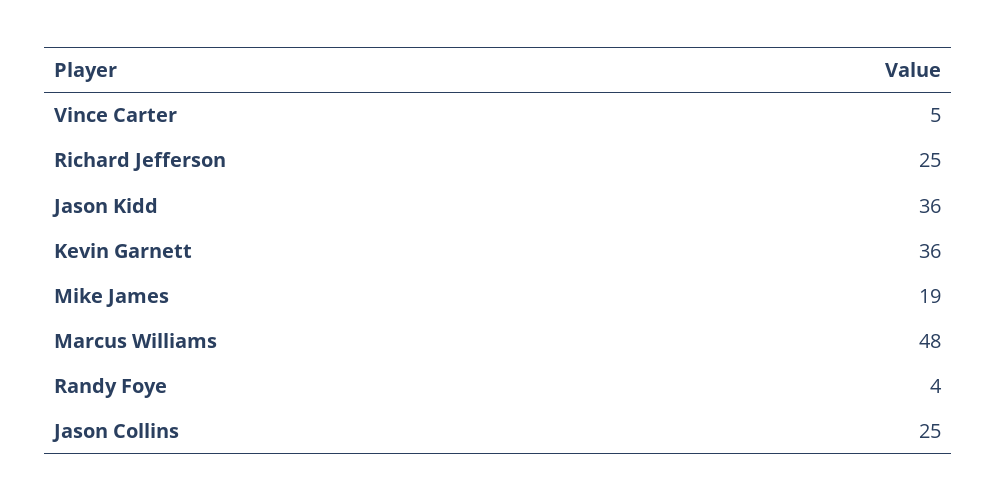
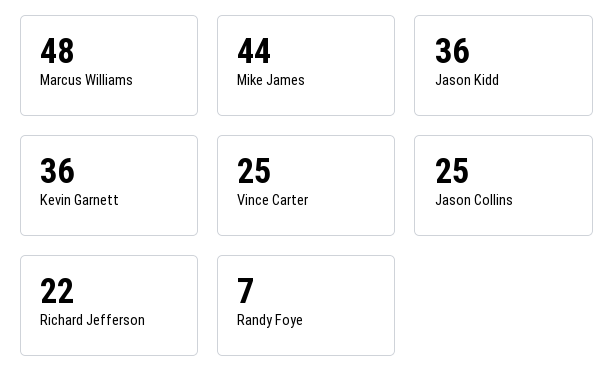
  {
-   "Vince Carter": 5,
+   "Vince Carter": 25,
-   "Richard Jefferson": 25,
+   "Richard Jefferson": 22,
    "Jason Kidd": 36,
    "Kevin Garnett": 36,
-   "Mike James": 19,
+   "Mike James": 44,
    "Marcus Williams": 48,
-   "Randy Foye": 4,
+   "Randy Foye": 7,
    "Jason Collins": 25
  }

